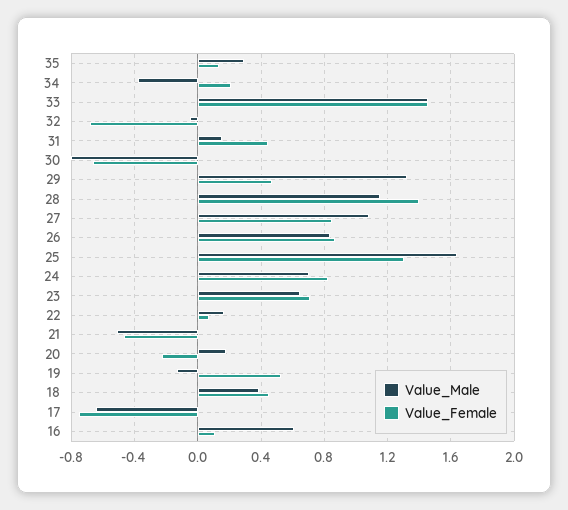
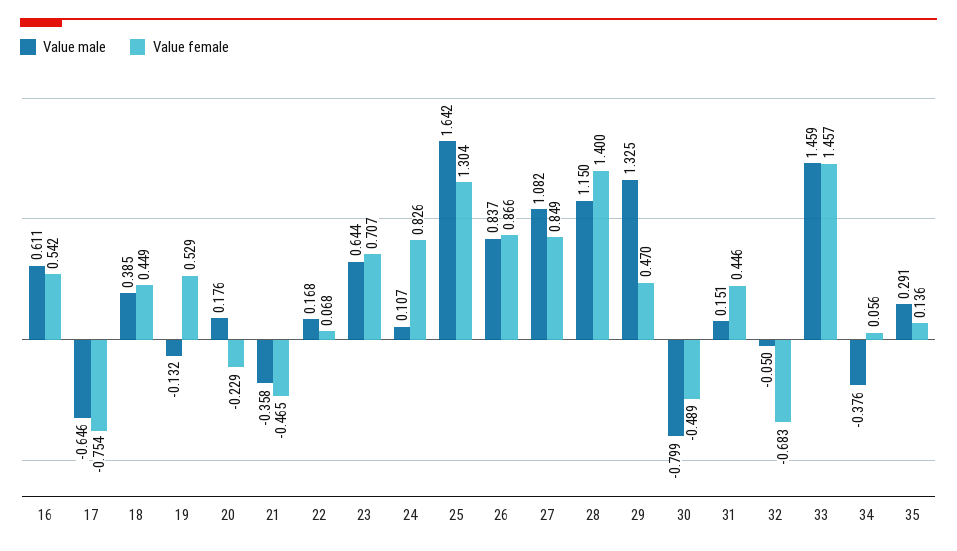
  {
    "Value_Male": {
      "35": 0.291,
      "34": -0.376,
      "33": 1.459,
      "32": -0.05,
      "31": 0.151,
      "30": -0.799,
      "29": 1.325,
      "28": 1.15,
      "27": 1.082,
      "26": 0.837,
      "25": 1.642,
-     "24": 0.7,
+     "24": 0.107,
      "23": 0.644,
      "22": 0.168,
-     "21": -0.5,
+     "21": -0.358,
      "20": 0.176,
      "19": -0.132,
      "18": 0.385,
      "17": -0.646,
      "16": 0.611
    },
    "Value_Female": {
      "35": 0.136,
-     "34": 0.2,
+     "34": 0.056,
      "33": 1.457,
      "32": -0.683,
      "31": 0.446,
-     "30": -0.65,
+     "30": -0.489,
      "29": 0.47,
      "28": 1.4,
      "27": 0.849,
      "26": 0.866,
      "25": 1.304,
      "24": 0.826,
      "23": 0.707,
      "22": 0.068,
      "21": -0.465,
      "20": -0.229,
      "19": 0.529,
      "18": 0.449,
      "17": -0.754,
-     "16": 0.1
+     "16": 0.542
    }
  }

